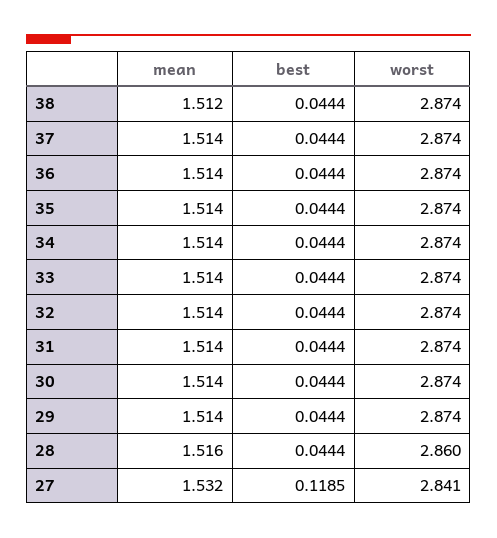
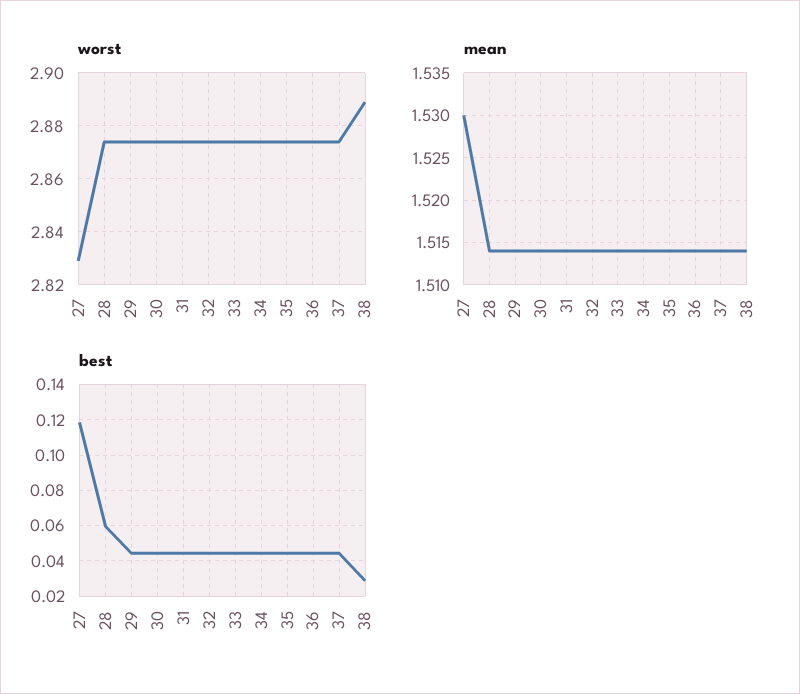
  {
    "mean": {
-     "38": 1.512,
+     "38": 1.514,
      "37": 1.514,
      "36": 1.514,
      "35": 1.514,
      "34": 1.514,
      "33": 1.514,
      "32": 1.514,
      "31": 1.514,
      "30": 1.514,
      "29": 1.514,
-     "28": 1.516,
+     "28": 1.514,
-     "27": 1.532
+     "27": 1.53
    },
    "best": {
-     "38": 0.0444,
+     "38": 0.03,
      "37": 0.0444,
      "36": 0.0444,
      "35": 0.0444,
      "34": 0.0444,
      "33": 0.0444,
      "32": 0.0444,
      "31": 0.0444,
      "30": 0.0444,
      "29": 0.0444,
-     "28": 0.0444,
+     "28": 0.06,
      "27": 0.1185
    },
    "worst": {
-     "38": 2.874,
+     "38": 2.89,
      "37": 2.874,
      "36": 2.874,
      "35": 2.874,
      "34": 2.874,
      "33": 2.874,
      "32": 2.874,
      "31": 2.874,
      "30": 2.874,
      "29": 2.874,
-     "28": 2.86,
+     "28": 2.875,
-     "27": 2.841
+     "27": 2.83
    }
  }

